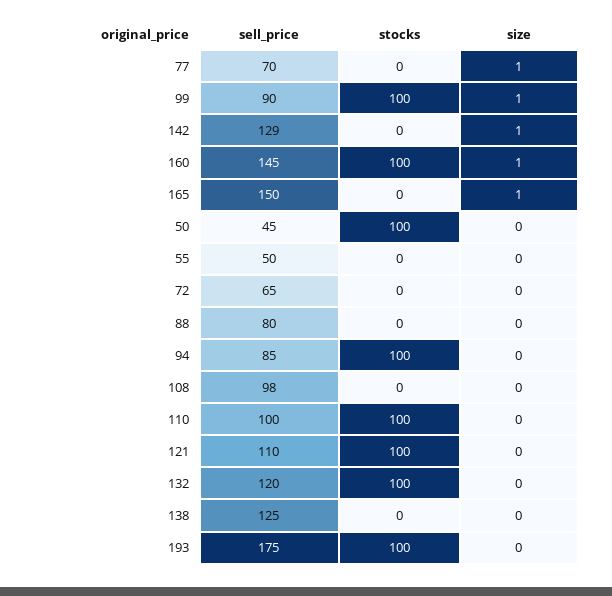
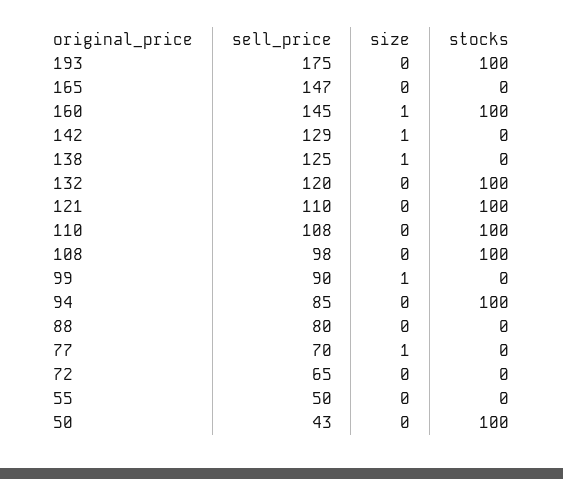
  {
    "sell_price": {
      "77": 70,
      "99": 90,
      "142": 129,
      "160": 145,
-     "165": 150,
+     "165": 147,
-     "50": 45,
+     "50": 43,
      "55": 50,
      "72": 65,
      "88": 80,
      "94": 85,
      "108": 98,
-     "110": 100,
+     "110": 108,
      "121": 110,
      "132": 120,
      "138": 125,
      "193": 175
    },
    "stocks": {
      "77": 0,
-     "99": 100,
+     "99": 0,
      "142": 0,
      "160": 100,
      "165": 0,
      "50": 100,
      "55": 0,
      "72": 0,
      "88": 0,
      "94": 100,
-     "108": 0,
+     "108": 100,
      "110": 100,
      "121": 100,
      "132": 100,
      "138": 0,
      "193": 100
    },
    "size": {
      "77": 1,
      "99": 1,
      "142": 1,
      "160": 1,
-     "165": 1,
+     "165": 0,
      "50": 0,
      "55": 0,
      "72": 0,
      "88": 0,
      "94": 0,
      "108": 0,
      "110": 0,
      "121": 0,
      "132": 0,
-     "138": 0,
+     "138": 1,
      "193": 0
    }
  }

